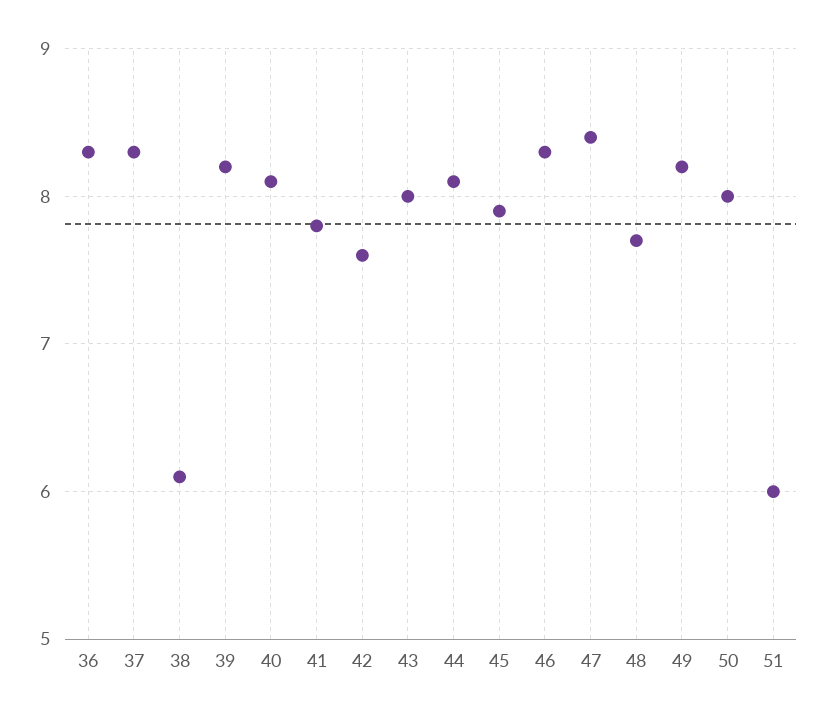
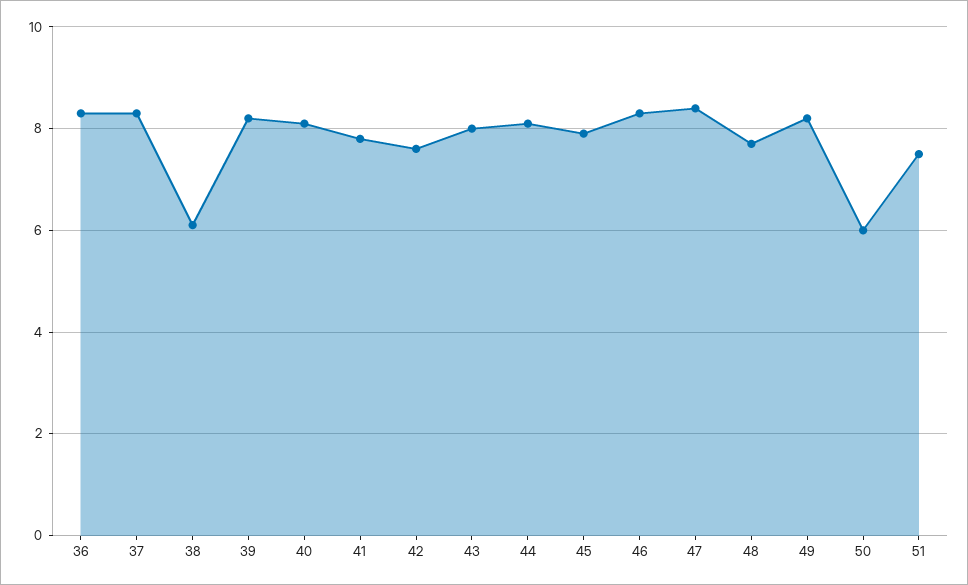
  {
    "36": 8.3,
    "37": 8.3,
    "38": 6.1,
    "39": 8.2,
    "40": 8.1,
    "41": 7.8,
    "42": 7.6,
    "43": 8,
    "44": 8.1,
    "45": 7.9,
    "46": 8.3,
    "47": 8.4,
    "48": 7.7,
    "49": 8.2,
-   "50": 8,
+   "50": 6,
-   "51": 6
+   "51": 7.5
  }

